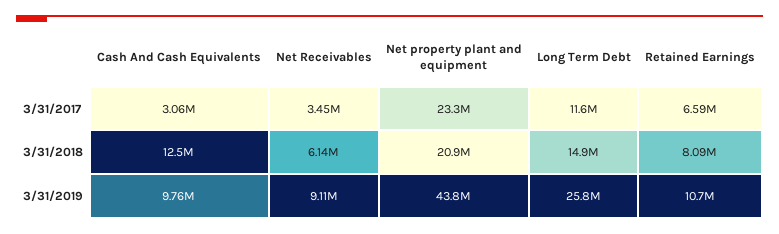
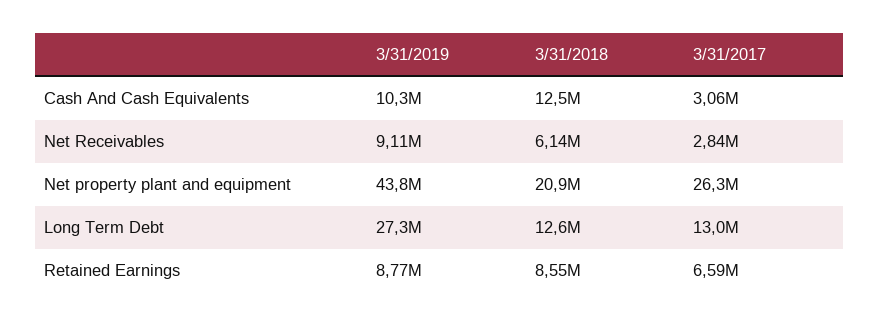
  {
    "Cash And Cash Equivalents": {
      "3/31/2017": 3060000,
      "3/31/2018": 12500000,
-     "3/31/2019": 9760000
+     "3/31/2019": 10300000
    },
    "Net Receivables": {
-     "3/31/2017": 3450000,
+     "3/31/2017": 2840000,
      "3/31/2018": 6140000,
      "3/31/2019": 9110000
    },
    "Net property plant and equipment": {
-     "3/31/2017": 23300000,
+     "3/31/2017": 26300000,
      "3/31/2018": 20900000,
      "3/31/2019": 43800000
    },
    "Long Term Debt": {
-     "3/31/2017": 11600000,
+     "3/31/2017": 13000000,
-     "3/31/2018": 14900000,
+     "3/31/2018": 12600000,
-     "3/31/2019": 25800000
+     "3/31/2019": 27300000
    },
    "Retained Earnings": {
      "3/31/2017": 6590000,
-     "3/31/2018": 8090000,
+     "3/31/2018": 8550000,
-     "3/31/2019": 10700000
+     "3/31/2019": 8770000
    }
  }

